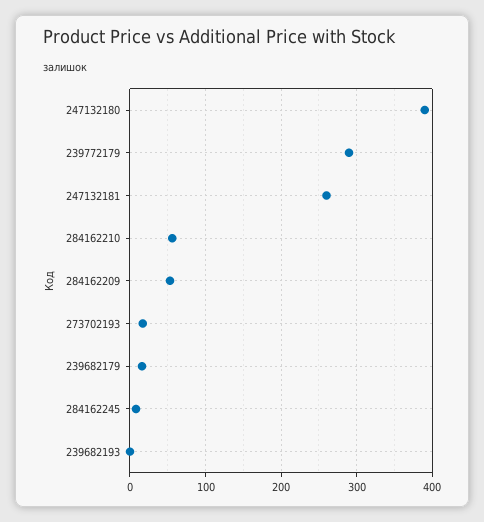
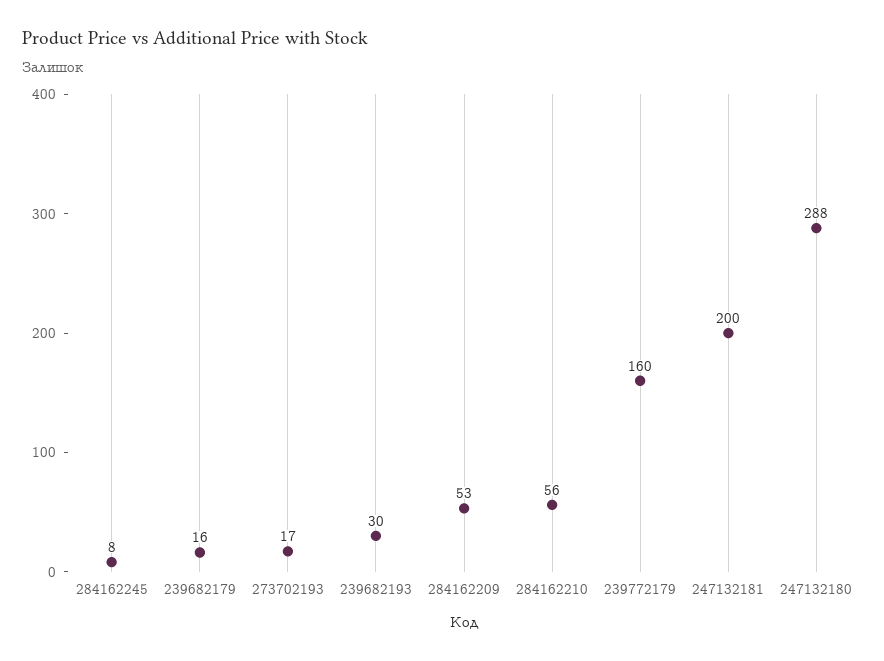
  {
-   "247132180": 390,
+   "247132180": 288,
-   "239772179": 290,
+   "239772179": 160,
-   "247132181": 260,
+   "247132181": 200,
    "284162210": 56,
    "284162209": 53,
    "273702193": 17,
    "239682179": 16,
    "284162245": 8,
-   "239682193": 0
+   "239682193": 30
  }

